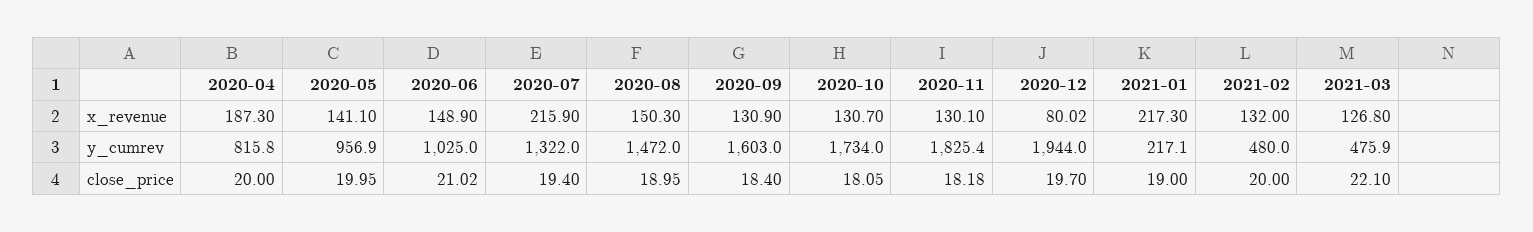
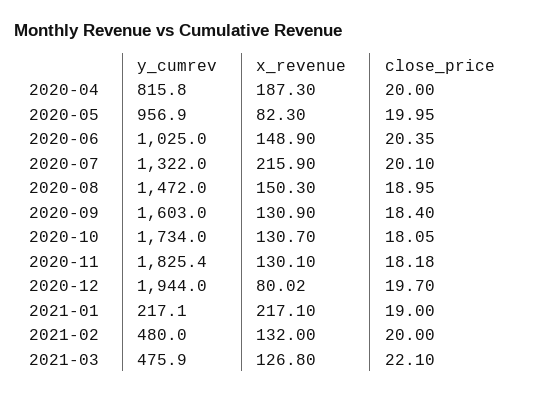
  {
    "2020-04": {
      "x_revenue": 187.3,
      "y_cumrev": 815.8,
      "close_price": 20
    },
    "2020-05": {
-     "x_revenue": 141.1,
+     "x_revenue": 82.3,
      "y_cumrev": 956.9,
      "close_price": 19.95
    },
    "2020-06": {
      "x_revenue": 148.9,
      "y_cumrev": 1025,
-     "close_price": 21.02
+     "close_price": 20.35
    },
    "2020-07": {
      "x_revenue": 215.9,
      "y_cumrev": 1322,
-     "close_price": 19.4
+     "close_price": 20.1
    },
    "2020-08": {
      "x_revenue": 150.3,
      "y_cumrev": 1472,
      "close_price": 18.95
    },
    "2020-09": {
      "x_revenue": 130.9,
      "y_cumrev": 1603,
      "close_price": 18.4
    },
    "2020-10": {
      "x_revenue": 130.7,
      "y_cumrev": 1734,
      "close_price": 18.05
    },
    "2020-11": {
      "x_revenue": 130.1,
      "y_cumrev": 1825.4,
      "close_price": 18.18
    },
    "2020-12": {
      "x_revenue": 80.02,
      "y_cumrev": 1944,
      "close_price": 19.7
    },
    "2021-01": {
-     "x_revenue": 217.3,
+     "x_revenue": 217.1,
      "y_cumrev": 217.1,
      "close_price": 19
    },
    "2021-02": {
      "x_revenue": 132,
      "y_cumrev": 480,
      "close_price": 20
    },
    "2021-03": {
      "x_revenue": 126.8,
      "y_cumrev": 475.9,
      "close_price": 22.1
    }
  }

